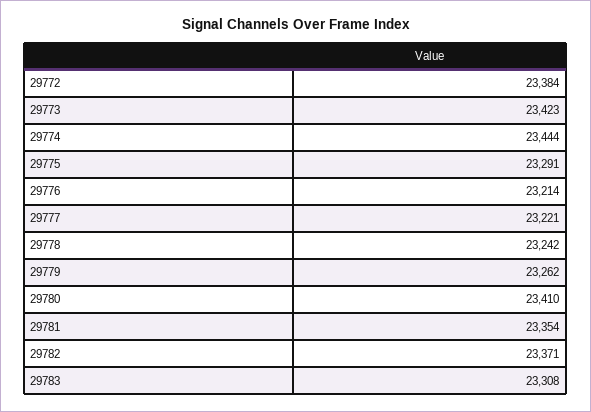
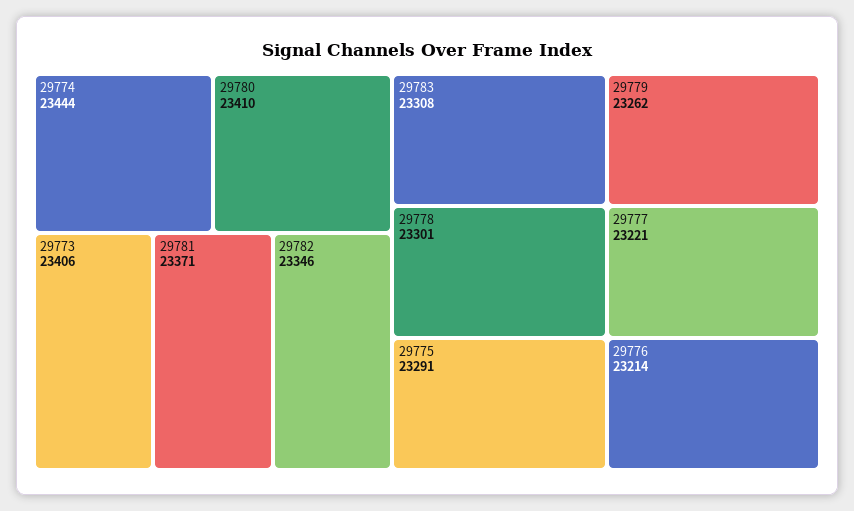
  {
-   "29772": 23384,
-   "29773": 23423,
+   "29773": 23406,
    "29774": 23444,
    "29775": 23291,
    "29776": 23214,
    "29777": 23221,
-   "29778": 23242,
+   "29778": 23301,
    "29779": 23262,
    "29780": 23410,
-   "29781": 23354,
+   "29781": 23371,
-   "29782": 23371,
+   "29782": 23346,
    "29783": 23308
  }

